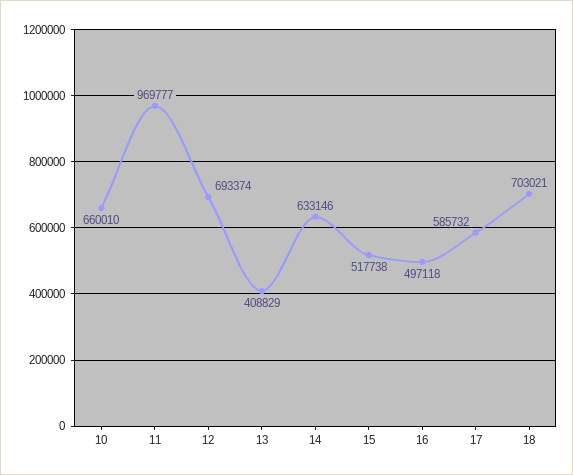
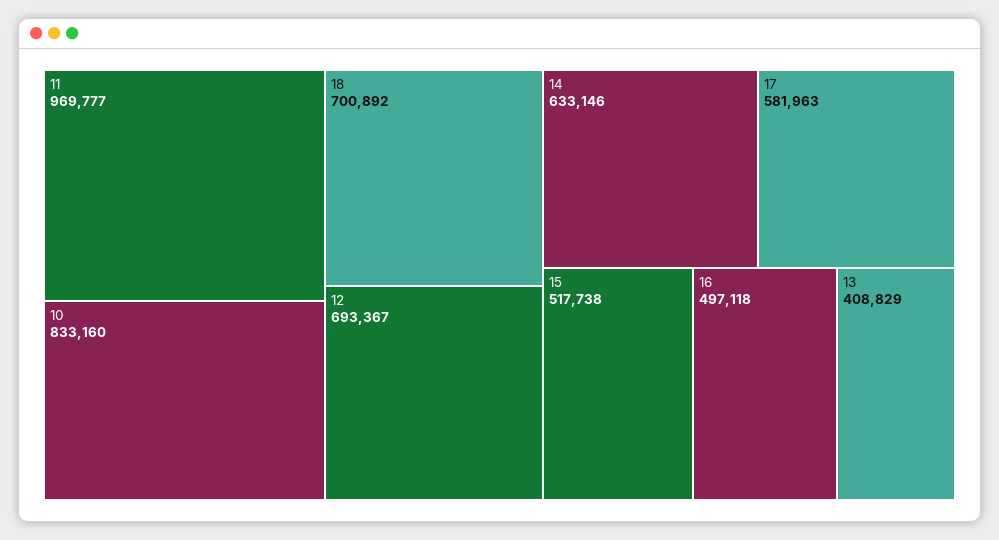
  {
-   "10": 660010,
+   "10": 833160,
    "11": 969777,
-   "12": 693374,
+   "12": 693367,
    "13": 408829,
    "14": 633146,
    "15": 517738,
    "16": 497118,
-   "17": 585732,
+   "17": 581963,
-   "18": 703021
+   "18": 700892
  }

